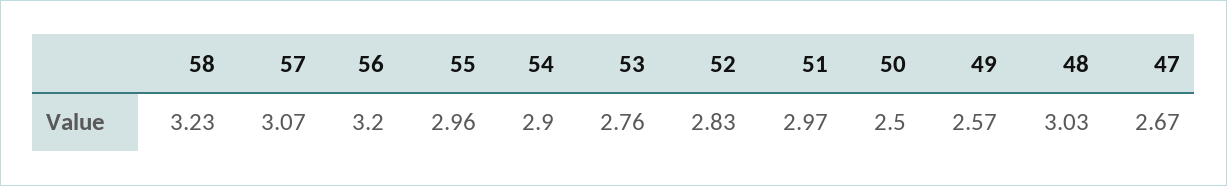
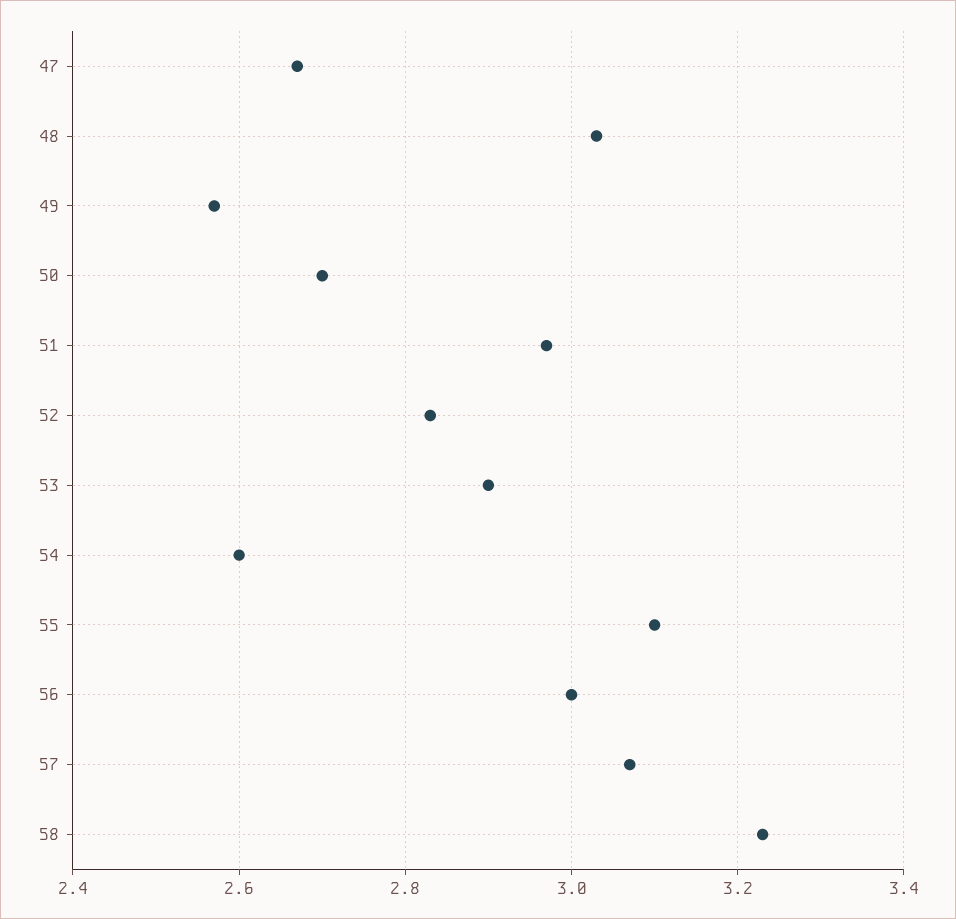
  {
    "58": 3.23,
    "57": 3.07,
-   "56": 3.2,
+   "56": 3,
-   "55": 2.96,
+   "55": 3.1,
-   "54": 2.9,
+   "54": 2.6,
-   "53": 2.76,
+   "53": 2.9,
    "52": 2.83,
    "51": 2.97,
-   "50": 2.5,
+   "50": 2.7,
    "49": 2.57,
    "48": 3.03,
    "47": 2.67
  }

